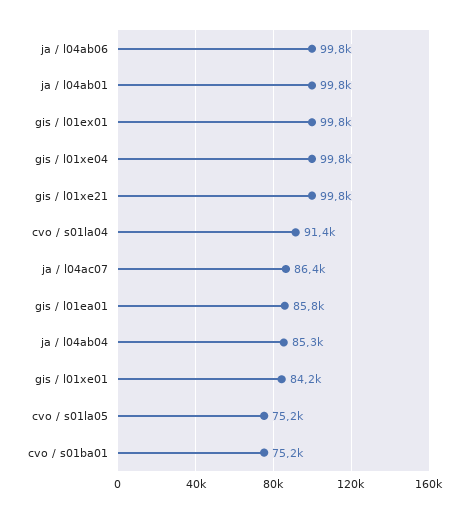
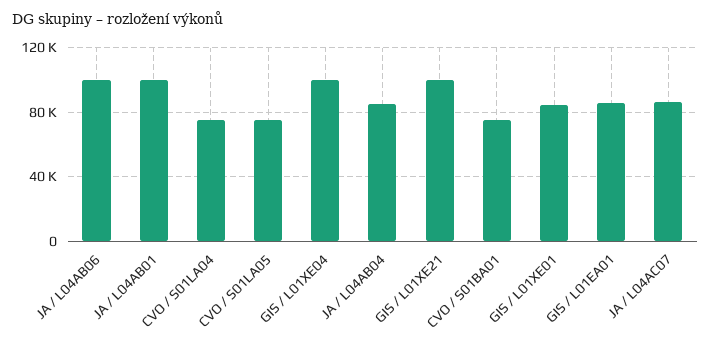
  {
    "ja / l04ab06": 99800,
    "ja / l04ab01": 99800,
-   "gis / l01ex01": 99800,
    "gis / l01xe04": 99800,
    "gis / l01xe21": 99800,
-   "cvo / s01la04": 91400,
+   "cvo / s01la04": 75000,
    "ja / l04ac07": 86400,
    "gis / l01ea01": 85800,
    "ja / l04ab04": 85300,
    "gis / l01xe01": 84200,
    "cvo / s01la05": 75200,
    "cvo / s01ba01": 75200
  }

